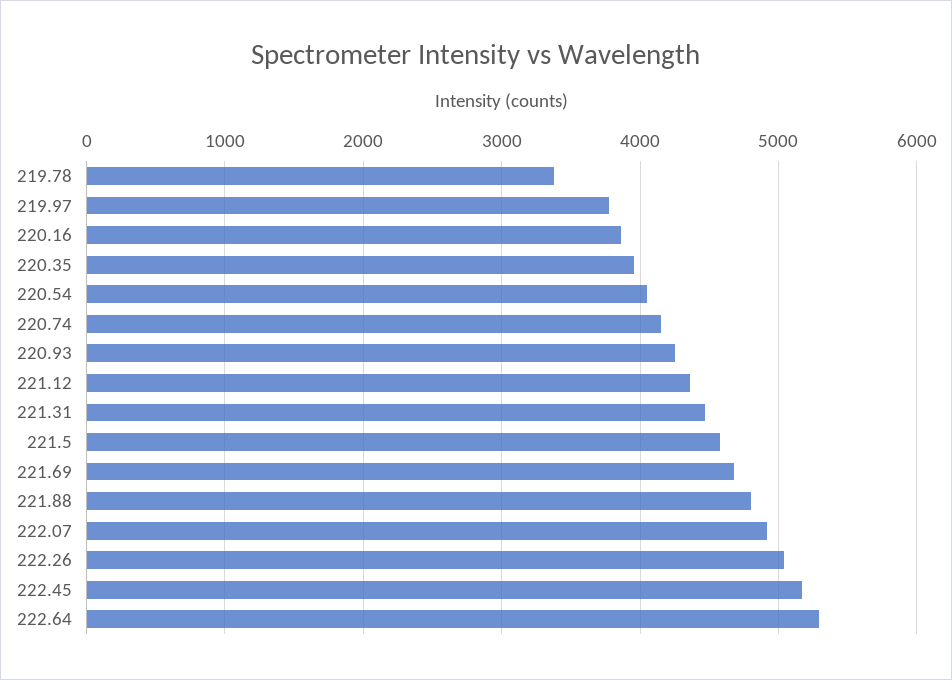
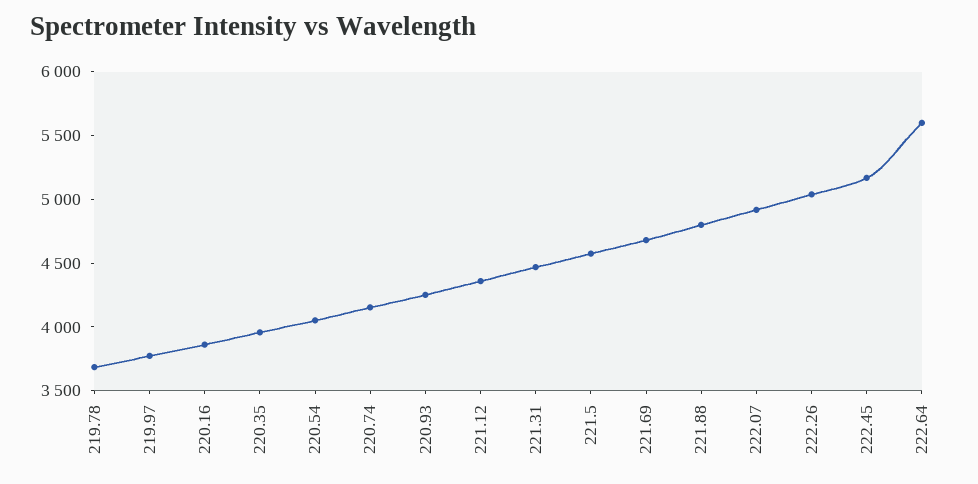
  {
-   "219.78": 3400,
+   "219.78": 3700,
    "219.97": 3800,
    "220.16": 3900,
    "220.35": 4000,
    "220.54": 4100,
    "220.74": 4200,
    "220.93": 4300,
    "221.12": 4400,
    "221.31": 4500,
    "221.5": 4600,
    "221.69": 4700,
    "221.88": 4800,
    "222.07": 4900,
    "222.26": 5000,
    "222.45": 5200,
-   "222.64": 5300
+   "222.64": 5600
  }

